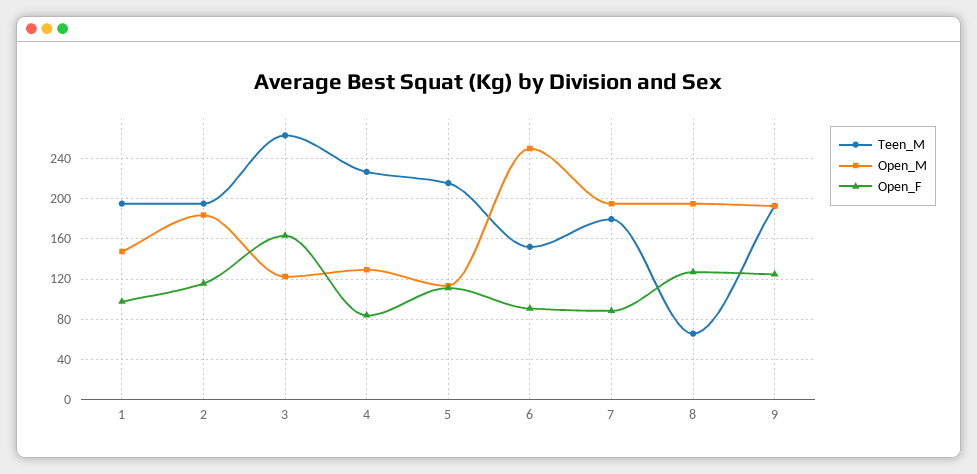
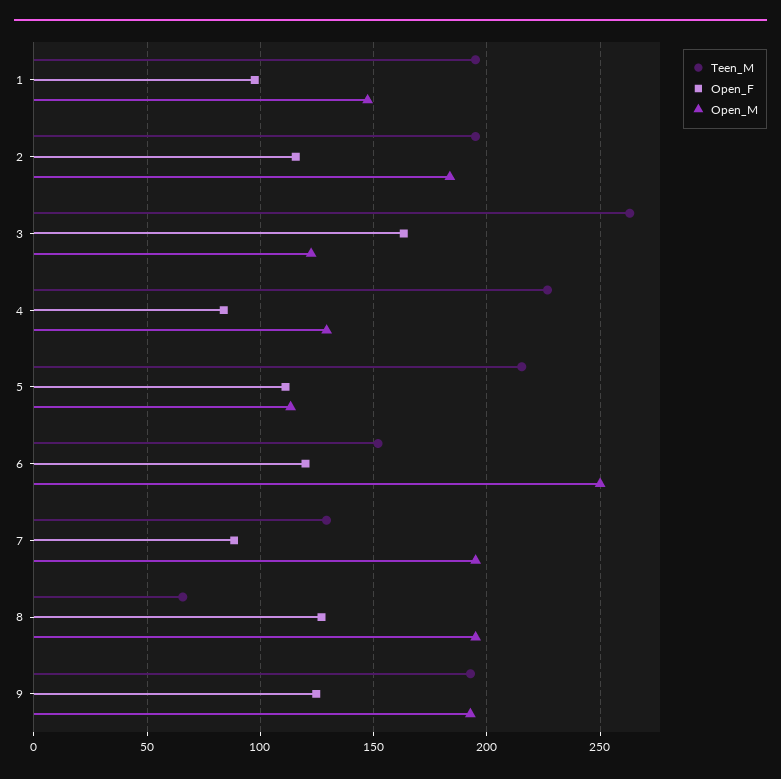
  {
    "Teen_M": {
      "1": 195,
      "2": 195,
      "3": 265,
      "4": 225,
      "5": 215,
      "6": 150,
-     "7": 180,
+     "7": 130,
      "8": 65,
      "9": 195
    },
    "Open_M": {
      "1": 145,
      "2": 185,
      "3": 120,
      "4": 130,
      "5": 115,
      "6": 250,
      "7": 195,
      "8": 195,
      "9": 195
    },
    "Open_F": {
      "1": 100,
      "2": 115,
      "3": 165,
      "4": 85,
      "5": 110,
-     "6": 90,
+     "6": 120,
      "7": 90,
      "8": 125,
      "9": 125
    }
  }

